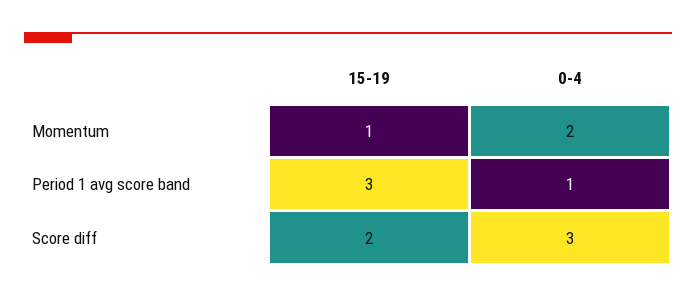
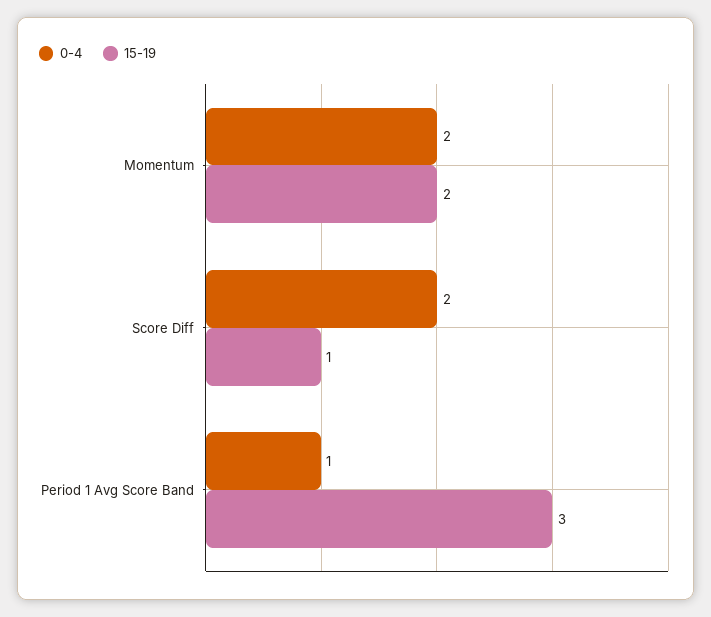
  {
    "15-19": {
-     "Momentum": 1,
+     "Momentum": 2,
      "Period 1 avg score band": 3,
-     "Score diff": 2
+     "Score diff": 1
    },
    "0-4": {
      "Momentum": 2,
      "Period 1 avg score band": 1,
-     "Score diff": 3
+     "Score diff": 2
    }
  }

